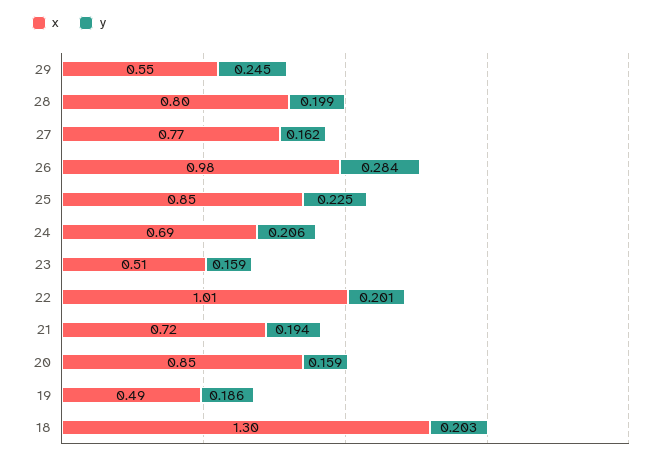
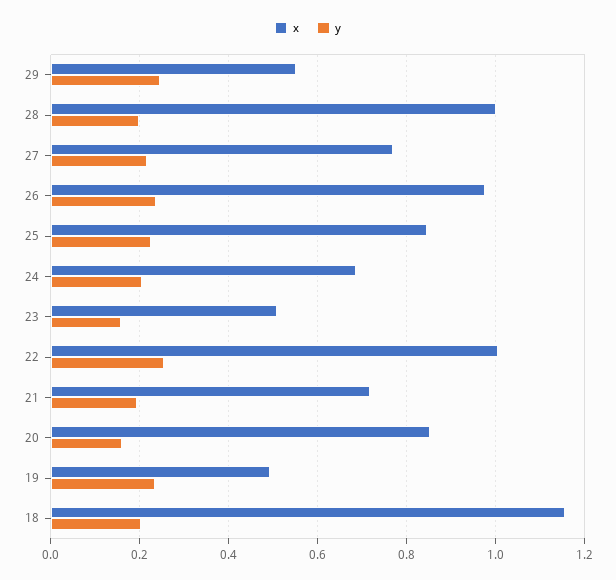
  {
    "x": {
      "29": 0.55,
-     "28": 0.8,
+     "28": 1,
      "27": 0.77,
      "26": 0.98,
      "25": 0.85,
      "24": 0.69,
      "23": 0.51,
      "22": 1.01,
      "21": 0.72,
      "20": 0.85,
      "19": 0.49,
-     "18": 1.3
+     "18": 1.16
    },
    "y": {
      "29": 0.245,
      "28": 0.199,
-     "27": 0.162,
+     "27": 0.22,
-     "26": 0.284,
+     "26": 0.24,
      "25": 0.225,
      "24": 0.206,
      "23": 0.159,
-     "22": 0.201,
+     "22": 0.26,
      "21": 0.194,
      "20": 0.159,
-     "19": 0.186,
+     "19": 0.24,
      "18": 0.203
    }
  }

